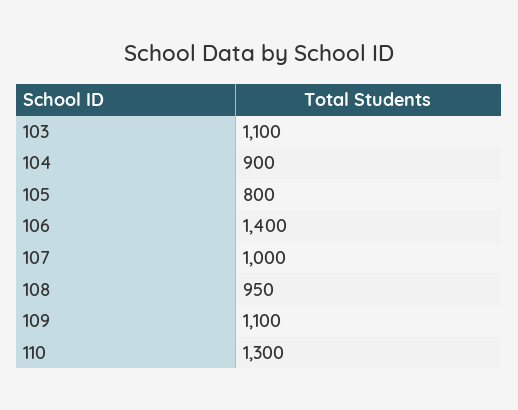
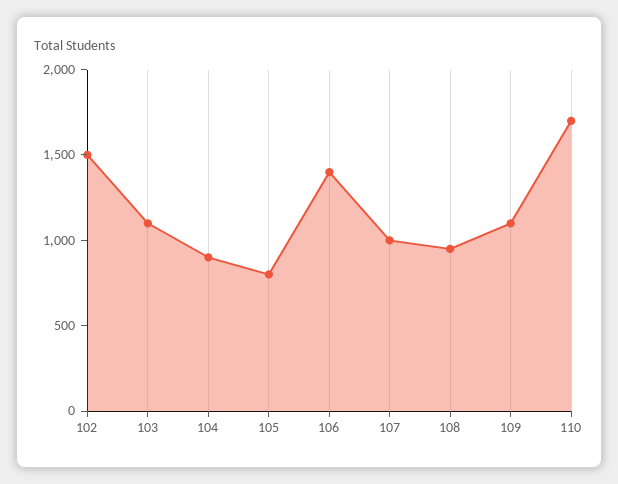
  {
    "103": 1100,
    "104": 900,
    "105": 800,
    "106": 1400,
    "107": 1000,
    "108": 950,
    "109": 1100,
-   "110": 1300
+   "110": 1700,
+   "102": 1500
  }

